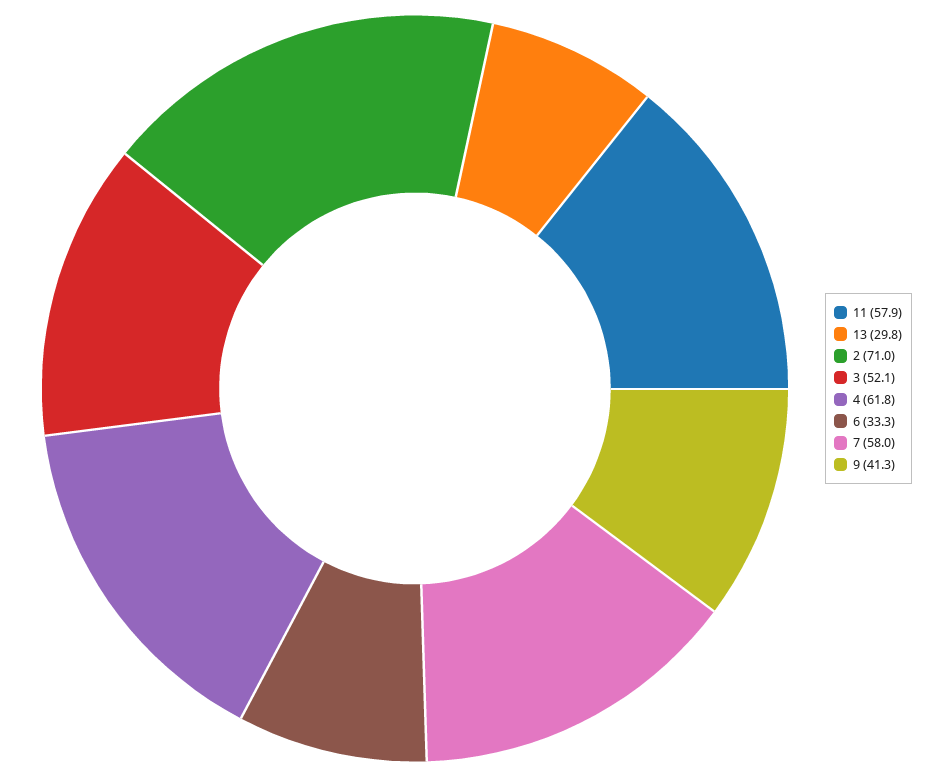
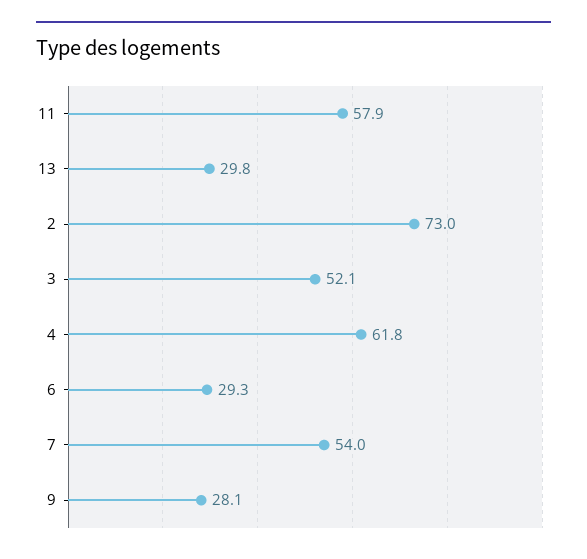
  {
    "11": 57.9,
    "13": 29.8,
-   "2": 71,
+   "2": 73,
    "3": 52.1,
    "4": 61.8,
-   "6": 33.3,
+   "6": 29.3,
-   "7": 58,
+   "7": 54,
-   "9": 41.3
+   "9": 28.1
  }

